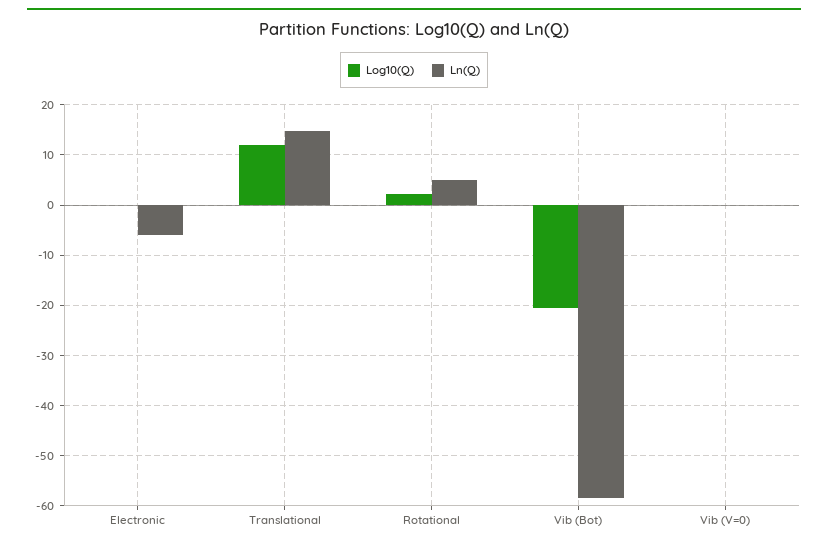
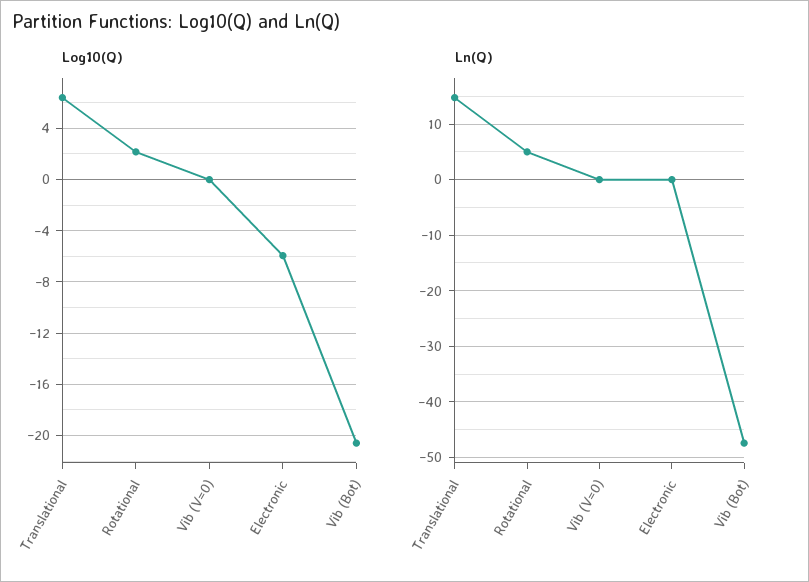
  {
    "Log10(Q)": {
-     "Electronic": 0,
+     "Electronic": -6,
-     "Translational": 12,
+     "Translational": 6.5,
      "Rotational": 2,
      "Vib (Bot)": -20.5,
      "Vib (V=0)": 0
    },
    "Ln(Q)": {
-     "Electronic": -6,
+     "Electronic": 0,
      "Translational": 14,
      "Rotational": 4,
-     "Vib (Bot)": -58,
+     "Vib (Bot)": -48,
      "Vib (V=0)": 0
    }
  }

